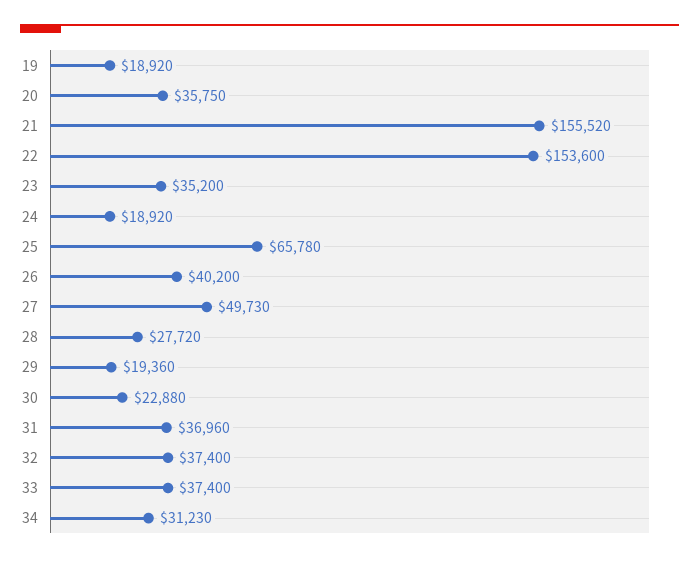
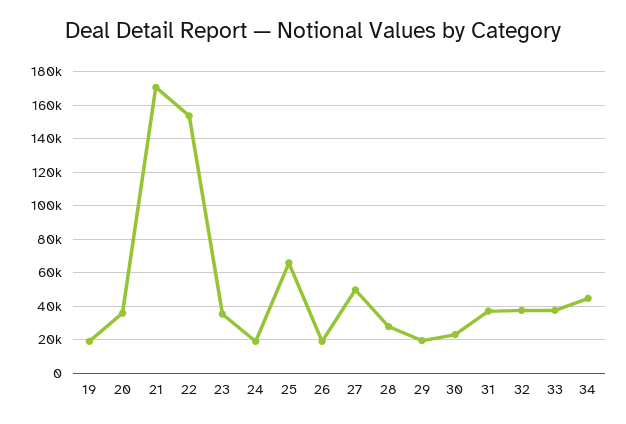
  {
    "19": 18920,
    "20": 35750,
-   "21": 155520,
+   "21": 170000,
    "22": 153600,
    "23": 35200,
    "24": 18920,
    "25": 65780,
-   "26": 40200,
+   "26": 20000,
    "27": 49730,
    "28": 27720,
    "29": 19360,
    "30": 22880,
    "31": 36960,
    "32": 37400,
    "33": 37400,
-   "34": 31230
+   "34": 45000
  }

